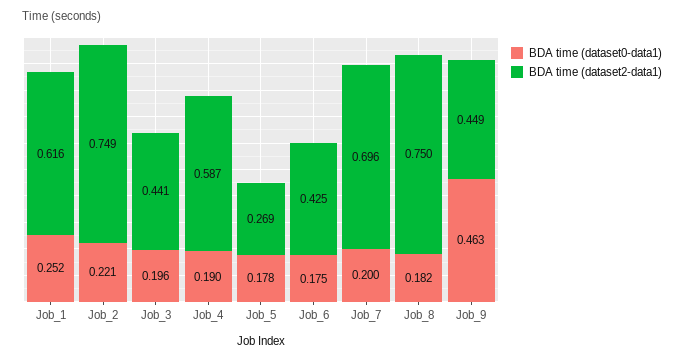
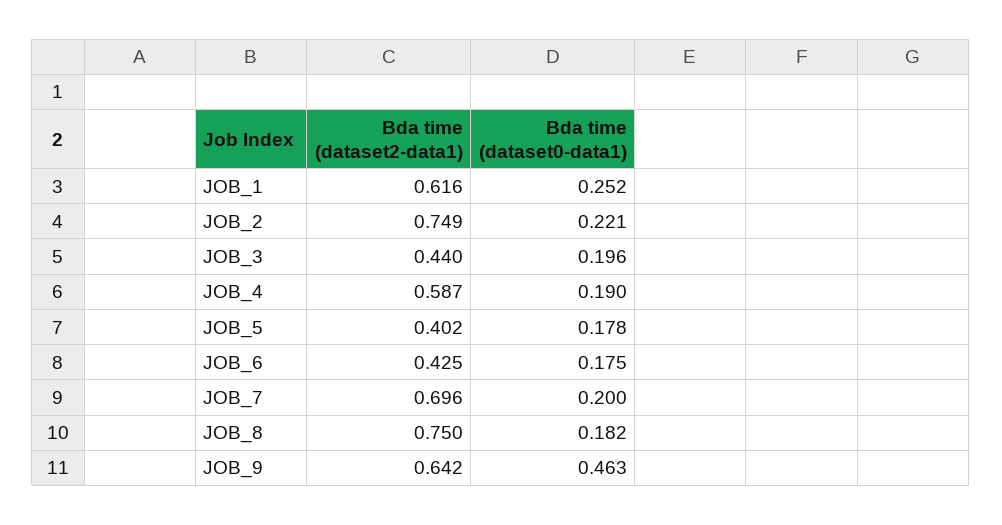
  {
    "BDA time (dataset0-data1)": {
      "Job_1": 0.252,
      "Job_2": 0.221,
      "Job_3": 0.196,
      "Job_4": 0.19,
      "Job_5": 0.178,
      "Job_6": 0.175,
      "Job_7": 0.2,
      "Job_8": 0.182,
      "Job_9": 0.463
    },
    "BDA time (dataset2-data1)": {
      "Job_1": 0.616,
      "Job_2": 0.749,
-     "Job_3": 0.441,
+     "Job_3": 0.44,
      "Job_4": 0.587,
-     "Job_5": 0.269,
+     "Job_5": 0.402,
      "Job_6": 0.425,
      "Job_7": 0.696,
      "Job_8": 0.75,
-     "Job_9": 0.449
+     "Job_9": 0.642
    }
  }

